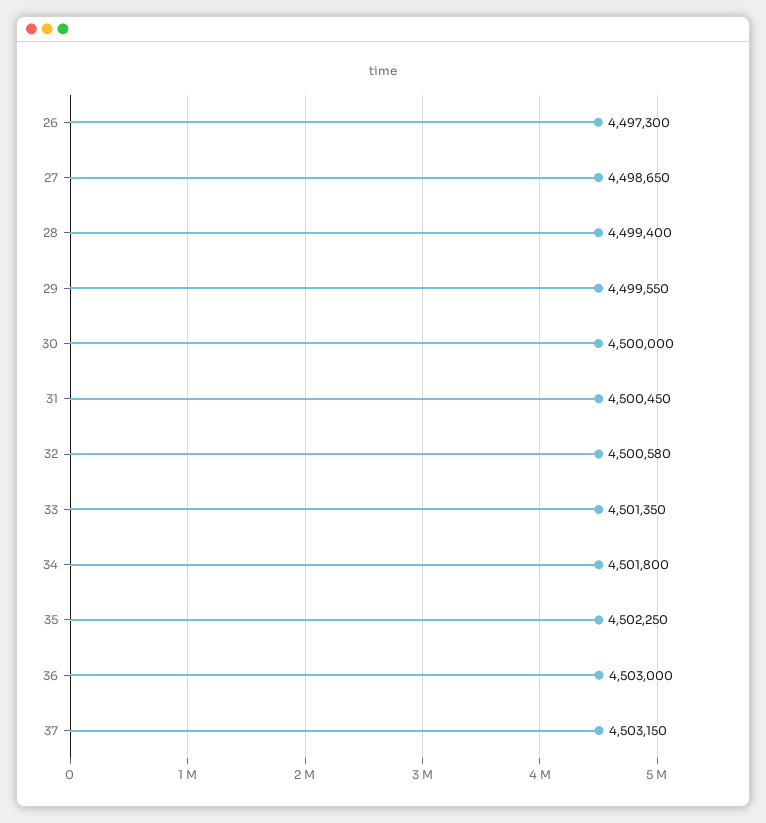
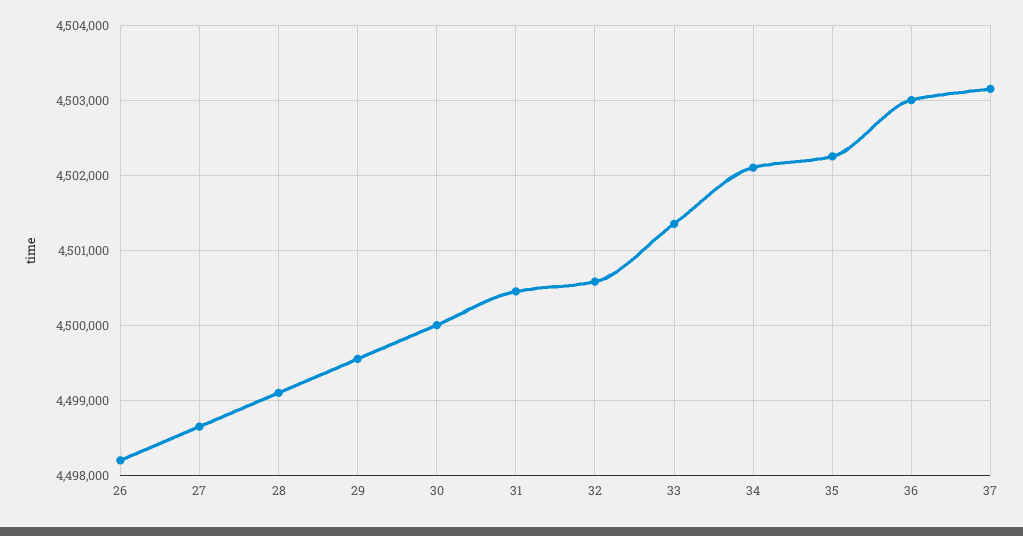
  {
-   "26": 4497300,
+   "26": 4498200,
    "27": 4498650,
-   "28": 4499400,
+   "28": 4499100,
    "29": 4499550,
    "30": 4500000,
    "31": 4500450,
    "32": 4500580,
    "33": 4501350,
-   "34": 4501800,
+   "34": 4502100,
    "35": 4502250,
    "36": 4503000,
    "37": 4503150
  }

